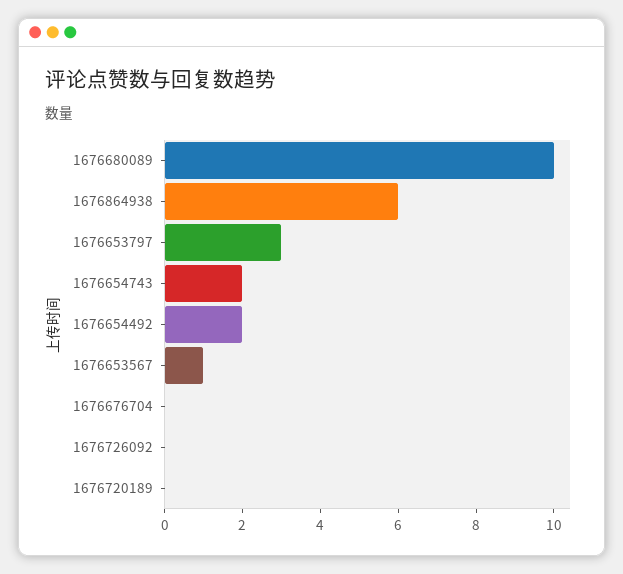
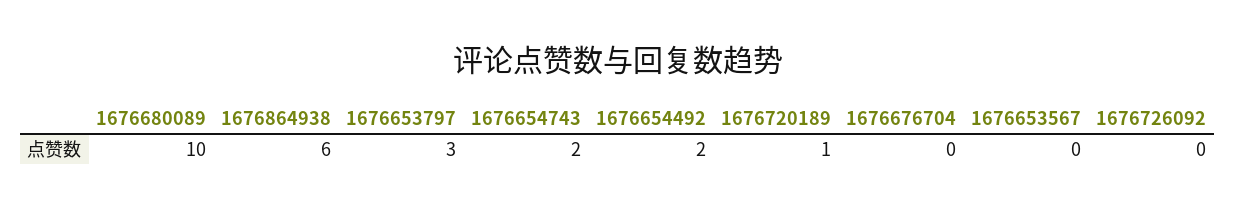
  {
    "1676680089": 10,
    "1676864938": 6,
    "1676653797": 3,
    "1676654743": 2,
    "1676654492": 2,
-   "1676653567": 1,
+   "1676653567": 0,
    "1676676704": 0,
    "1676726092": 0,
-   "1676720189": 0
+   "1676720189": 1
  }

